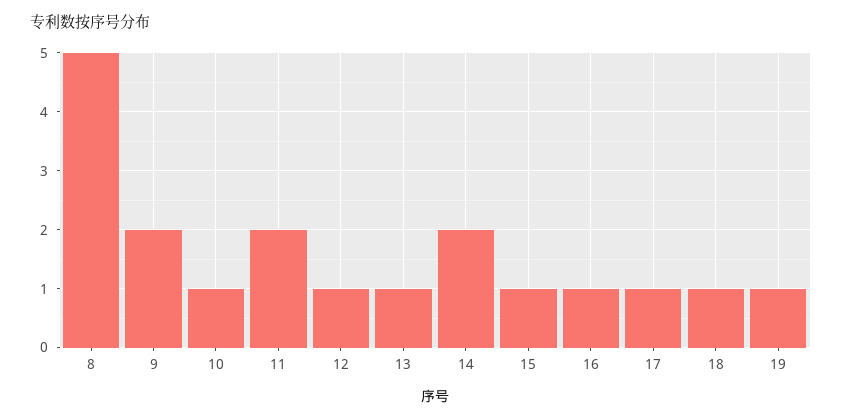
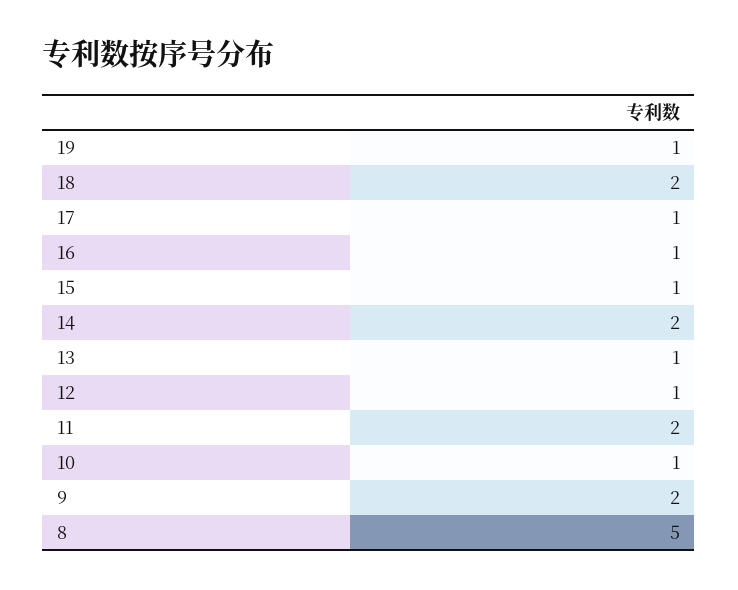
  {
    "8": 5,
    "9": 2,
    "10": 1,
    "11": 2,
    "12": 1,
    "13": 1,
    "14": 2,
    "15": 1,
    "16": 1,
    "17": 1,
-   "18": 1,
+   "18": 2,
    "19": 1
  }

